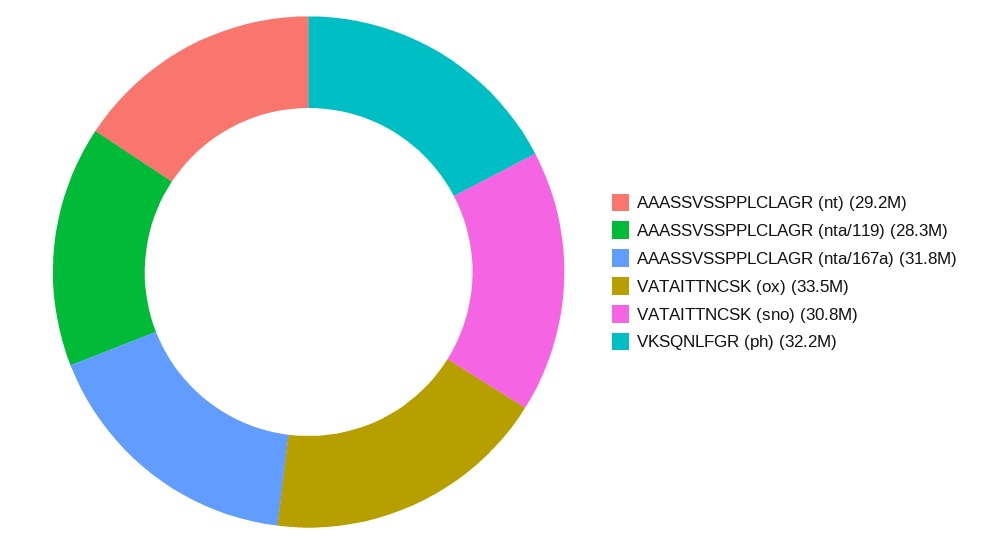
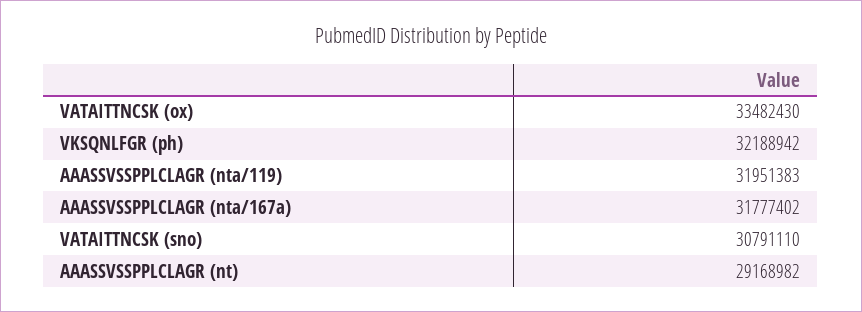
  {
    "AAASSVSSPPLCLAGR (nt)": 29168982,
-   "AAASSVSSPPLCLAGR (nta/119)": 28300000,
+   "AAASSVSSPPLCLAGR (nta/119)": 31951383,
    "AAASSVSSPPLCLAGR (nta/167a)": 31777402,
    "VATAITTNCSK (ox)": 33482430,
    "VATAITTNCSK (sno)": 30791110,
    "VKSQNLFGR (ph)": 32188942
  }

